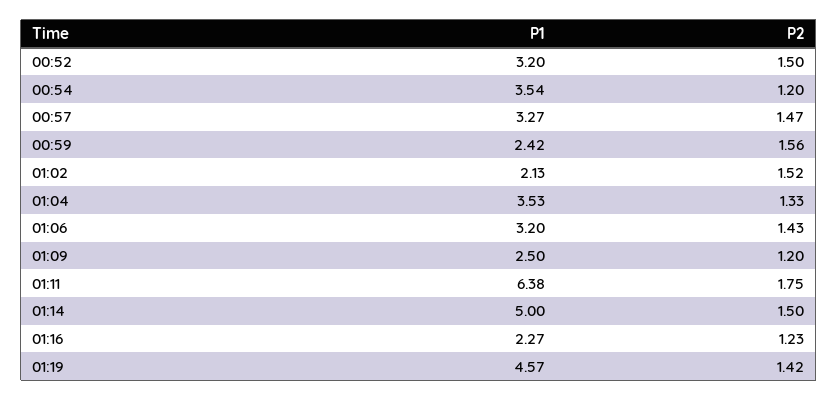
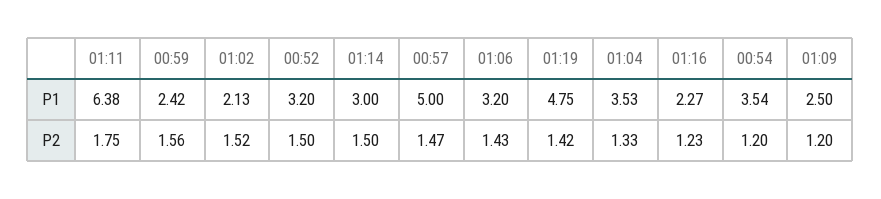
  {
    "P1": {
      "00:52": 3.2,
      "00:54": 3.54,
-     "00:57": 3.27,
+     "00:57": 5,
      "00:59": 2.42,
      "01:02": 2.13,
      "01:04": 3.53,
      "01:06": 3.2,
      "01:09": 2.5,
      "01:11": 6.38,
-     "01:14": 5,
+     "01:14": 3,
      "01:16": 2.27,
-     "01:19": 4.57
+     "01:19": 4.75
    },
    "P2": {
      "00:52": 1.5,
      "00:54": 1.2,
      "00:57": 1.47,
      "00:59": 1.56,
      "01:02": 1.52,
      "01:04": 1.33,
      "01:06": 1.43,
      "01:09": 1.2,
      "01:11": 1.75,
      "01:14": 1.5,
      "01:16": 1.23,
      "01:19": 1.42
    }
  }

